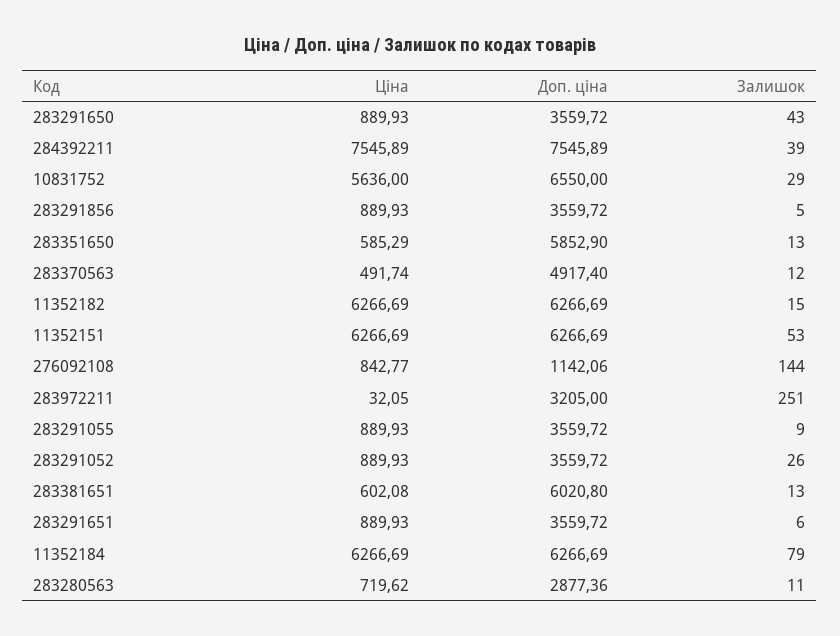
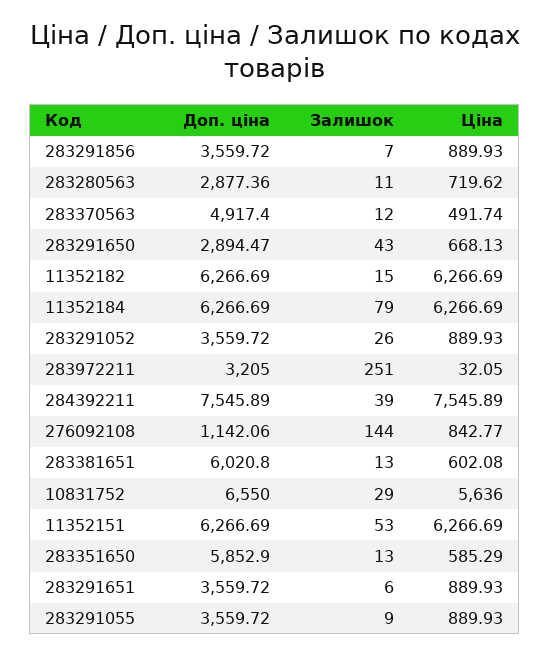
  {
    "Ціна": {
-     "283291650": 889.93,
+     "283291650": 668.13,
      "284392211": 7545.89,
      "10831752": 5636,
      "283291856": 889.93,
      "283351650": 585.29,
      "283370563": 491.74,
      "11352182": 6266.69,
      "11352151": 6266.69,
      "276092108": 842.77,
      "283972211": 32.05,
      "283291055": 889.93,
      "283291052": 889.93,
      "283381651": 602.08,
      "283291651": 889.93,
      "11352184": 6266.69,
      "283280563": 719.62
    },
    "Доп. ціна": {
-     "283291650": 3559.72,
+     "283291650": 2894.47,
      "284392211": 7545.89,
      "10831752": 6550,
      "283291856": 3559.72,
      "283351650": 5852.9,
      "283370563": 4917.4,
      "11352182": 6266.69,
      "11352151": 6266.69,
      "276092108": 1142.06,
      "283972211": 3205,
      "283291055": 3559.72,
      "283291052": 3559.72,
      "283381651": 6020.8,
      "283291651": 3559.72,
      "11352184": 6266.69,
      "283280563": 2877.36
    },
    "Залишок": {
      "283291650": 43,
      "284392211": 39,
      "10831752": 29,
-     "283291856": 5,
+     "283291856": 7,
      "283351650": 13,
      "283370563": 12,
      "11352182": 15,
      "11352151": 53,
      "276092108": 144,
      "283972211": 251,
      "283291055": 9,
      "283291052": 26,
      "283381651": 13,
      "283291651": 6,
      "11352184": 79,
      "283280563": 11
    }
  }

